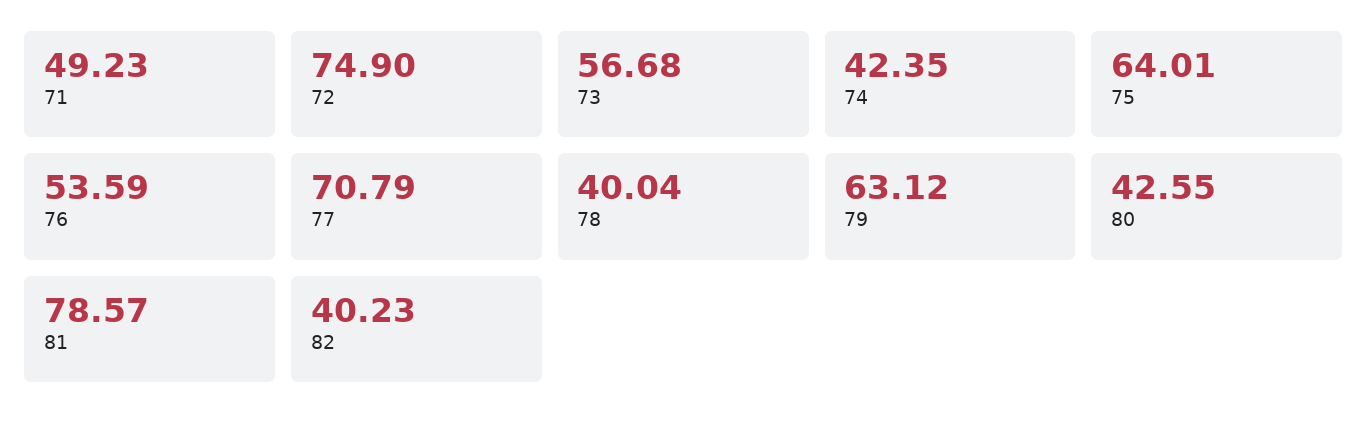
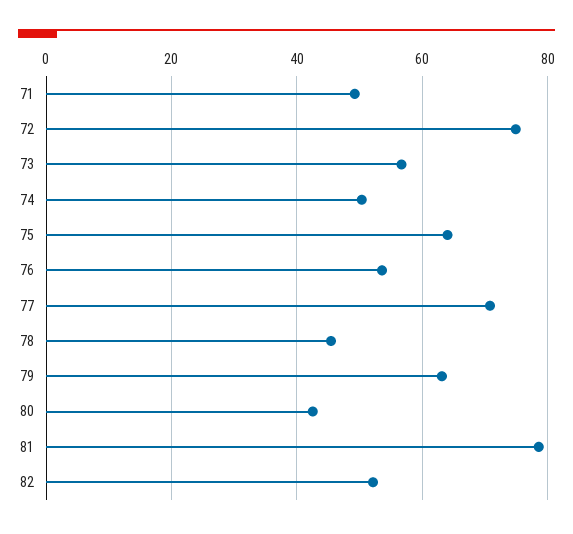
  {
    "71": 49.23,
    "72": 74.9,
    "73": 56.68,
-   "74": 42.35,
+   "74": 50,
    "75": 64.01,
    "76": 53.59,
    "77": 70.79,
-   "78": 40.04,
+   "78": 46,
    "79": 63.12,
    "80": 42.55,
    "81": 78.57,
-   "82": 40.23
+   "82": 52
  }

